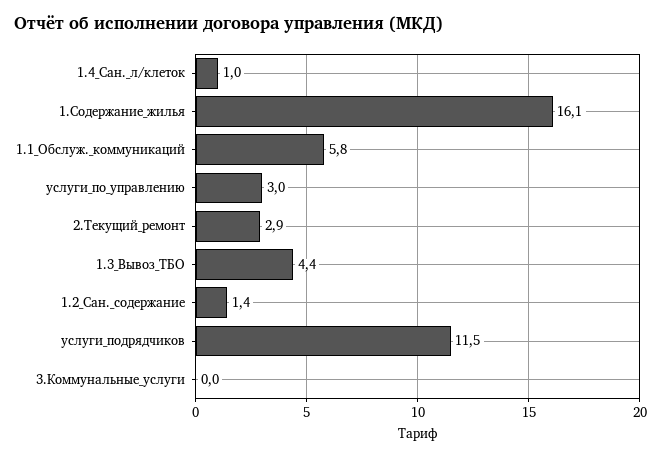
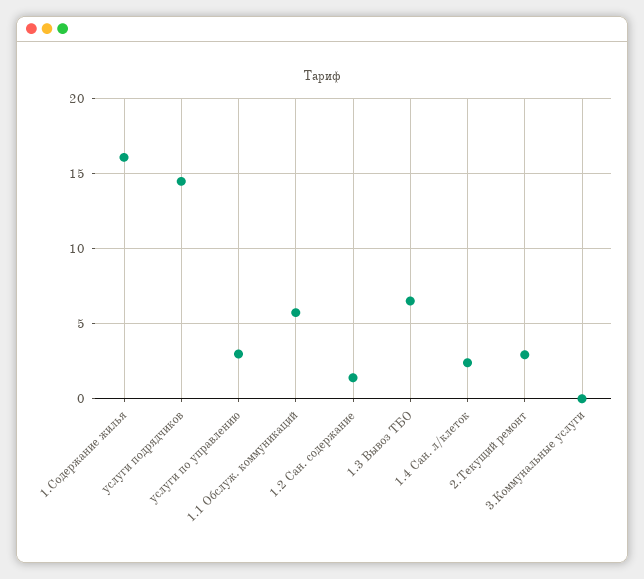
  {
-   "1.4_Сан._л/клеток": 1,
+   "1.4_Сан._л/клеток": 2.5,
    "1.Содержание_жилья": 16.1,
    "1.1_Обслуж._коммуникаций": 5.8,
    "услуги_по_управлению": 3,
    "2.Текущий_ремонт": 2.9,
-   "1.3_Вывоз_ТБО": 4.4,
+   "1.3_Вывоз_ТБО": 6.5,
    "1.2_Сан._содержание": 1.4,
-   "услуги_подрядчиков": 11.5,
+   "услуги_подрядчиков": 14.5,
    "3.Коммунальные_услуги": 0
  }

